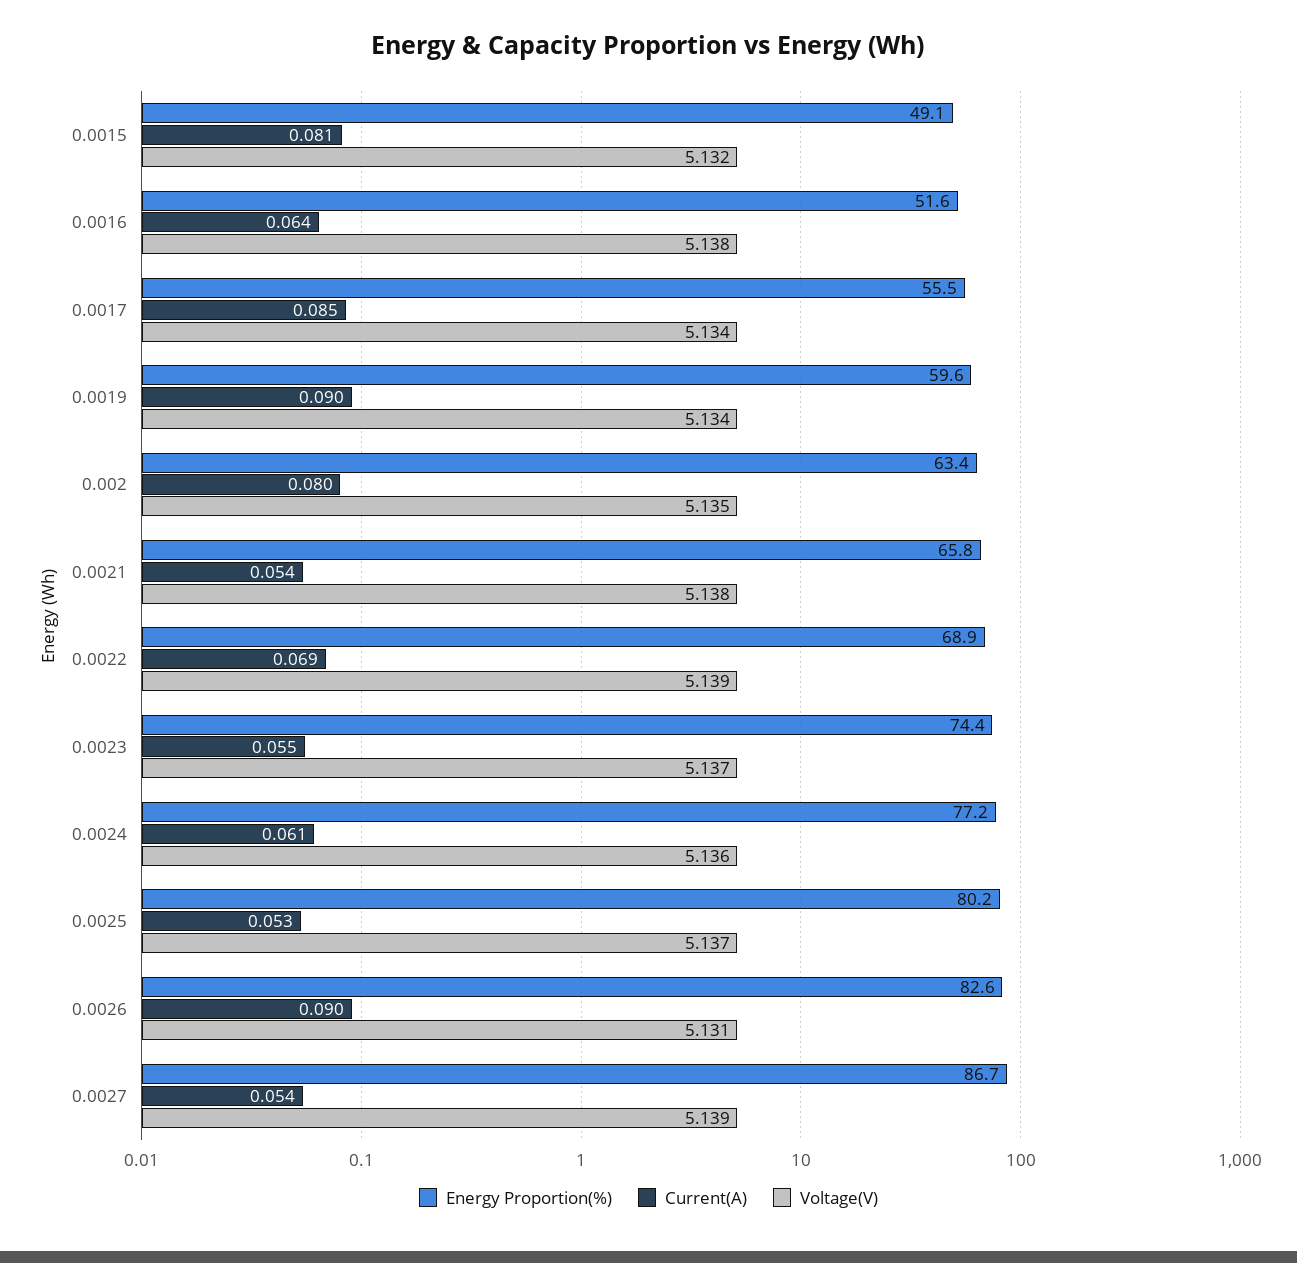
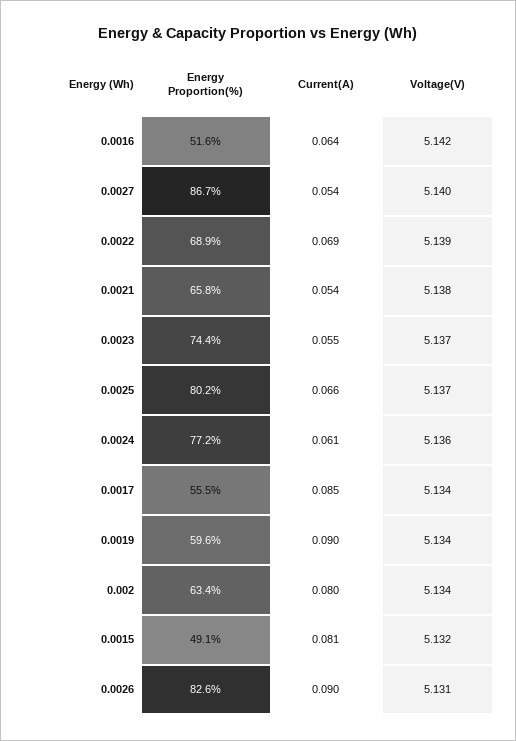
  {
    "Energy Proportion(%)": {
      "0.0015": 49.1,
      "0.0016": 51.6,
      "0.0017": 55.5,
      "0.0019": 59.6,
      "0.002": 63.4,
      "0.0021": 65.8,
      "0.0022": 68.9,
      "0.0023": 74.4,
      "0.0024": 77.2,
      "0.0025": 80.2,
      "0.0026": 82.6,
      "0.0027": 86.7
    },
    "Current(A)": {
      "0.0015": 0.081,
      "0.0016": 0.064,
      "0.0017": 0.085,
      "0.0019": 0.09,
      "0.002": 0.08,
      "0.0021": 0.054,
      "0.0022": 0.069,
      "0.0023": 0.055,
      "0.0024": 0.061,
-     "0.0025": 0.053,
+     "0.0025": 0.066,
      "0.0026": 0.09,
      "0.0027": 0.054
    },
    "Voltage(V)": {
      "0.0015": 5.132,
-     "0.0016": 5.138,
+     "0.0016": 5.142,
      "0.0017": 5.134,
      "0.0019": 5.134,
-     "0.002": 5.135,
+     "0.002": 5.134,
      "0.0021": 5.138,
      "0.0022": 5.139,
      "0.0023": 5.137,
      "0.0024": 5.136,
      "0.0025": 5.137,
      "0.0026": 5.131,
-     "0.0027": 5.139
+     "0.0027": 5.14
    }
  }

